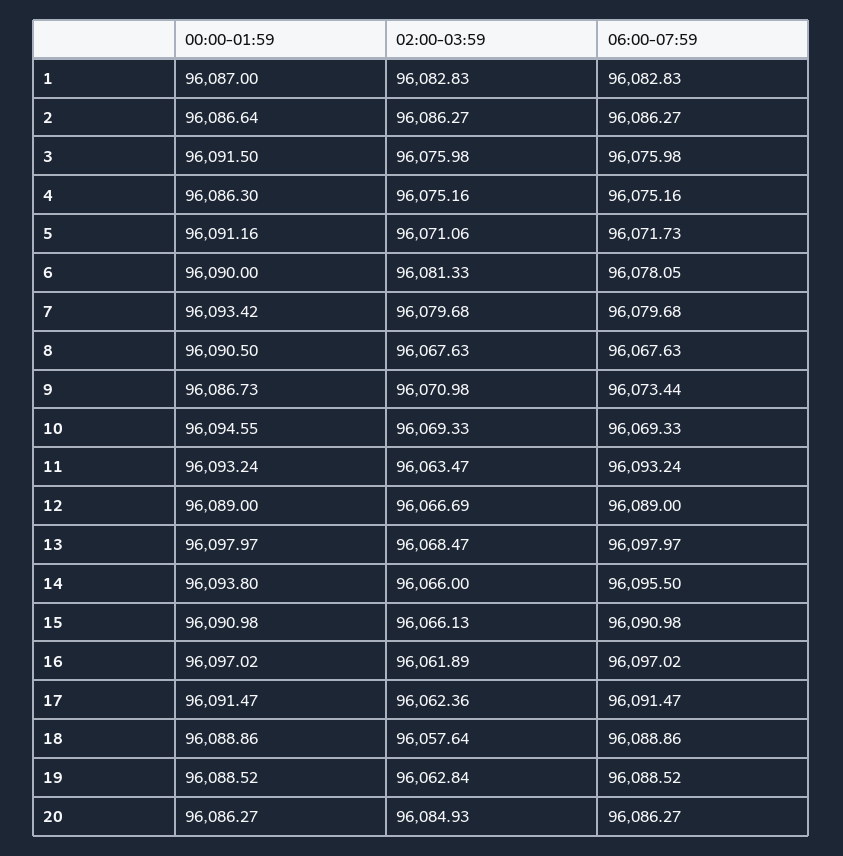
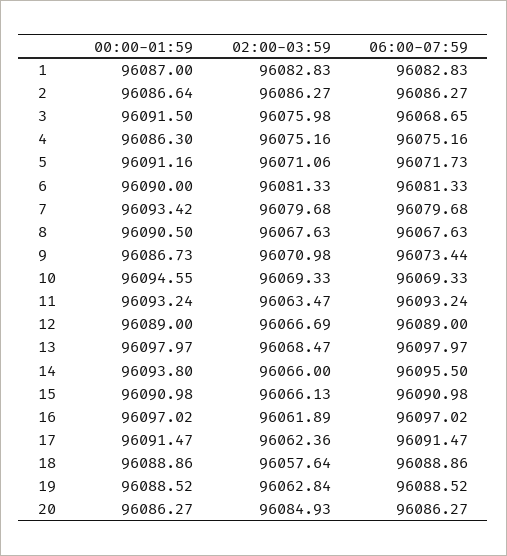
  {
    "00:00-01:59": {
      "1": 96087,
      "2": 96086.64,
      "3": 96091.5,
      "4": 96086.3,
      "5": 96091.16,
      "6": 96090,
      "7": 96093.42,
      "8": 96090.5,
      "9": 96086.73,
      "10": 96094.55,
      "11": 96093.24,
      "12": 96089,
      "13": 96097.97,
      "14": 96093.8,
      "15": 96090.98,
      "16": 96097.02,
      "17": 96091.47,
      "18": 96088.86,
      "19": 96088.52,
      "20": 96086.27
    },
    "02:00-03:59": {
      "1": 96082.83,
      "2": 96086.27,
      "3": 96075.98,
      "4": 96075.16,
      "5": 96071.06,
      "6": 96081.33,
      "7": 96079.68,
      "8": 96067.63,
      "9": 96070.98,
      "10": 96069.33,
      "11": 96063.47,
      "12": 96066.69,
      "13": 96068.47,
      "14": 96066,
      "15": 96066.13,
      "16": 96061.89,
      "17": 96062.36,
      "18": 96057.64,
      "19": 96062.84,
      "20": 96084.93
    },
    "06:00-07:59": {
      "1": 96082.83,
      "2": 96086.27,
-     "3": 96075.98,
+     "3": 96068.65,
      "4": 96075.16,
      "5": 96071.73,
-     "6": 96078.05,
+     "6": 96081.33,
      "7": 96079.68,
      "8": 96067.63,
      "9": 96073.44,
      "10": 96069.33,
      "11": 96093.24,
      "12": 96089,
      "13": 96097.97,
      "14": 96095.5,
      "15": 96090.98,
      "16": 96097.02,
      "17": 96091.47,
      "18": 96088.86,
      "19": 96088.52,
      "20": 96086.27
    }
  }

